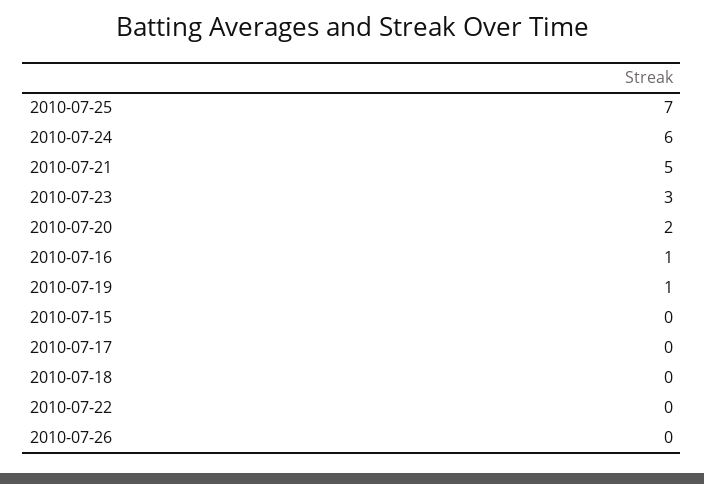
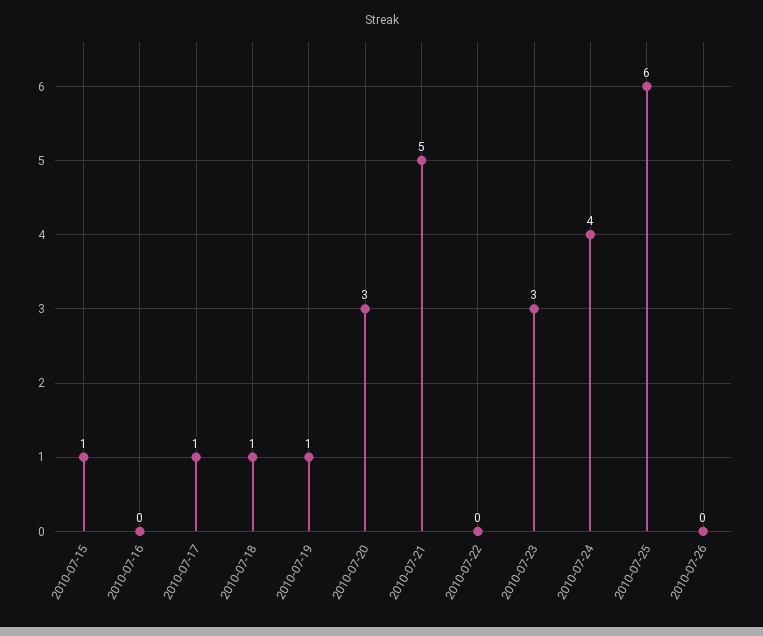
  {
-   "2010-07-25": 7,
+   "2010-07-25": 6,
-   "2010-07-24": 6,
+   "2010-07-24": 4,
    "2010-07-21": 5,
    "2010-07-23": 3,
-   "2010-07-20": 2,
+   "2010-07-20": 3,
-   "2010-07-16": 1,
+   "2010-07-16": 0,
    "2010-07-19": 1,
-   "2010-07-15": 0,
+   "2010-07-15": 1,
-   "2010-07-17": 0,
+   "2010-07-17": 1,
-   "2010-07-18": 0,
+   "2010-07-18": 1,
    "2010-07-22": 0,
    "2010-07-26": 0
  }

